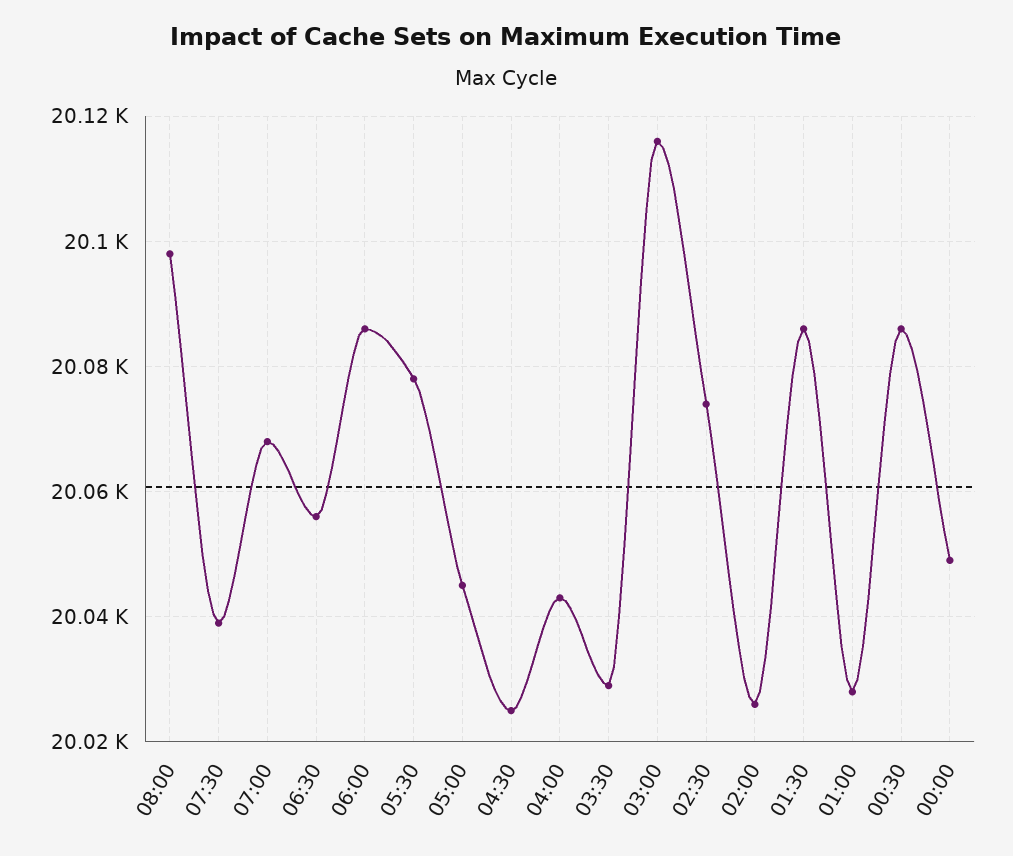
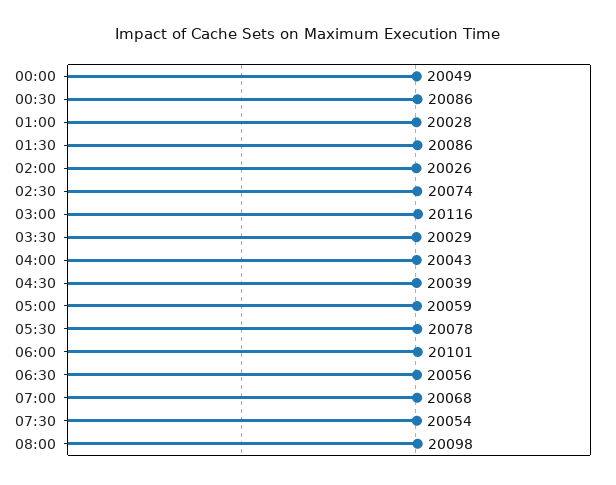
  {
    "08:00": 20098,
-   "07:30": 20040,
+   "07:30": 20054,
    "07:00": 20068,
    "06:30": 20056,
-   "06:00": 20085,
+   "06:00": 20101,
    "05:30": 20078,
-   "05:00": 20045,
+   "05:00": 20059,
-   "04:30": 20025,
+   "04:30": 20039,
    "04:00": 20043,
    "03:30": 20029,
    "03:00": 20116,
    "02:30": 20074,
    "02:00": 20026,
    "01:30": 20086,
    "01:00": 20028,
    "00:30": 20086,
    "00:00": 20049
  }

